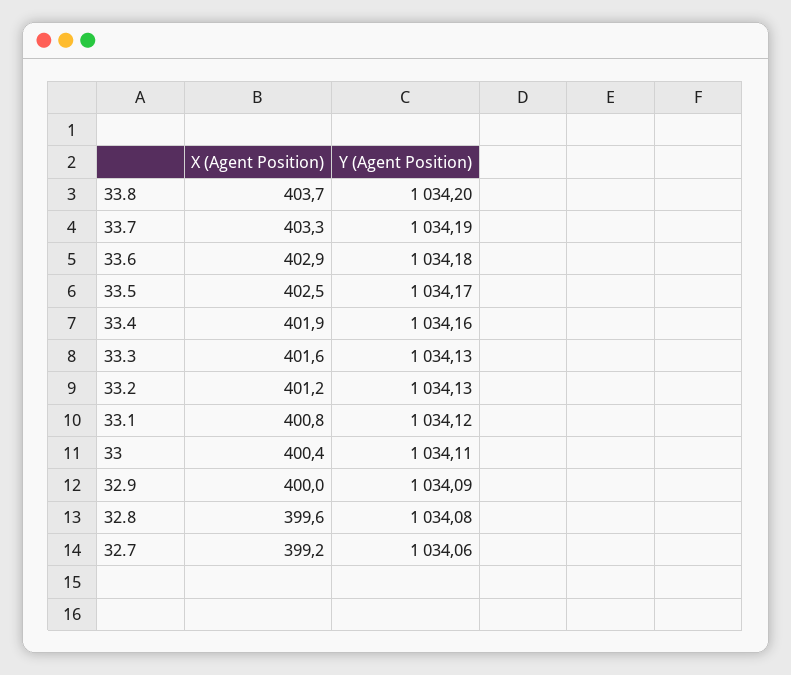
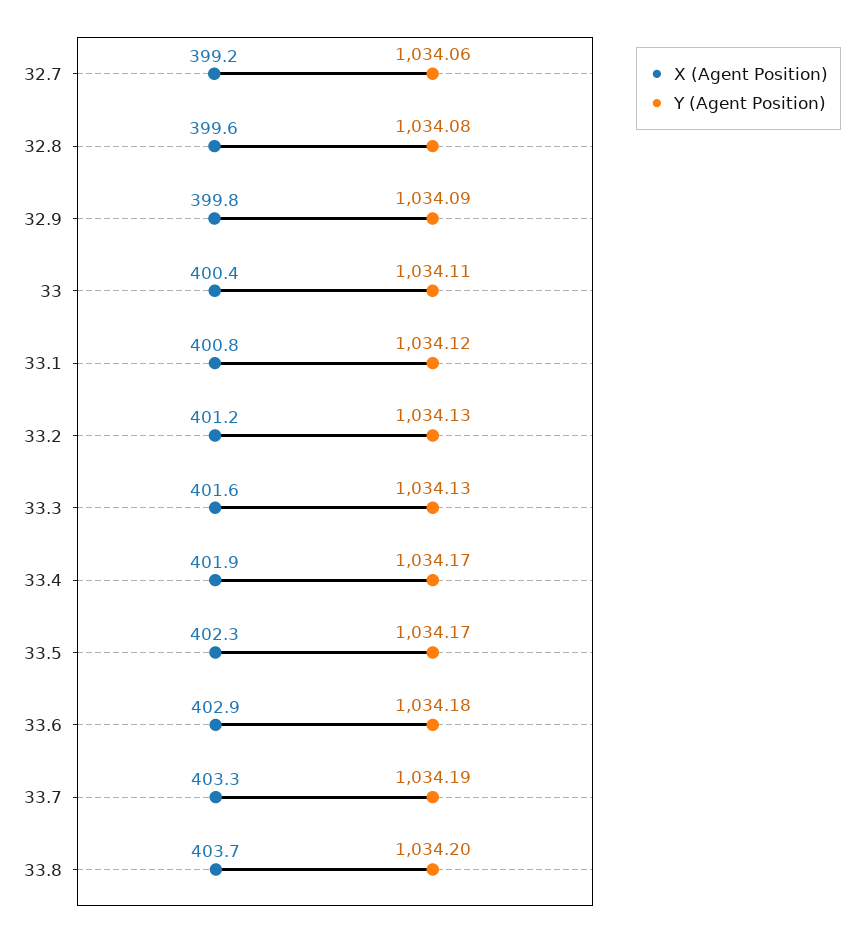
  {
    "X (Agent Position)": {
      "33.8": 403.7,
      "33.7": 403.3,
      "33.6": 402.9,
-     "33.5": 402.5,
+     "33.5": 402.3,
      "33.4": 401.9,
      "33.3": 401.6,
      "33.2": 401.2,
      "33.1": 400.8,
      "33": 400.4,
-     "32.9": 400,
+     "32.9": 399.8,
      "32.8": 399.6,
      "32.7": 399.2
    },
    "Y (Agent Position)": {
      "33.8": 1034.2,
      "33.7": 1034.19,
      "33.6": 1034.18,
      "33.5": 1034.17,
-     "33.4": 1034.16,
+     "33.4": 1034.17,
      "33.3": 1034.13,
      "33.2": 1034.13,
      "33.1": 1034.12,
      "33": 1034.11,
      "32.9": 1034.09,
      "32.8": 1034.08,
      "32.7": 1034.06
    }
  }

